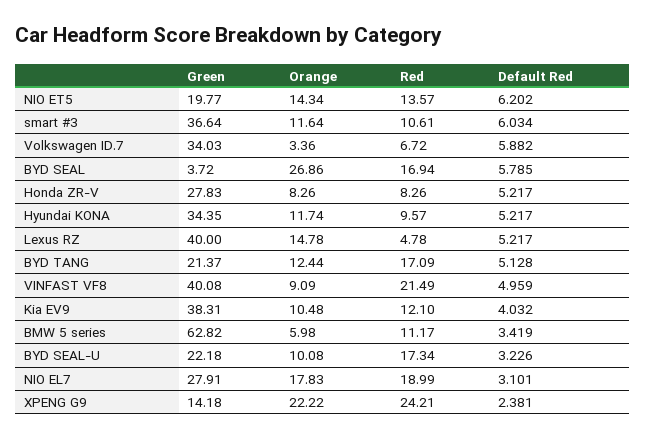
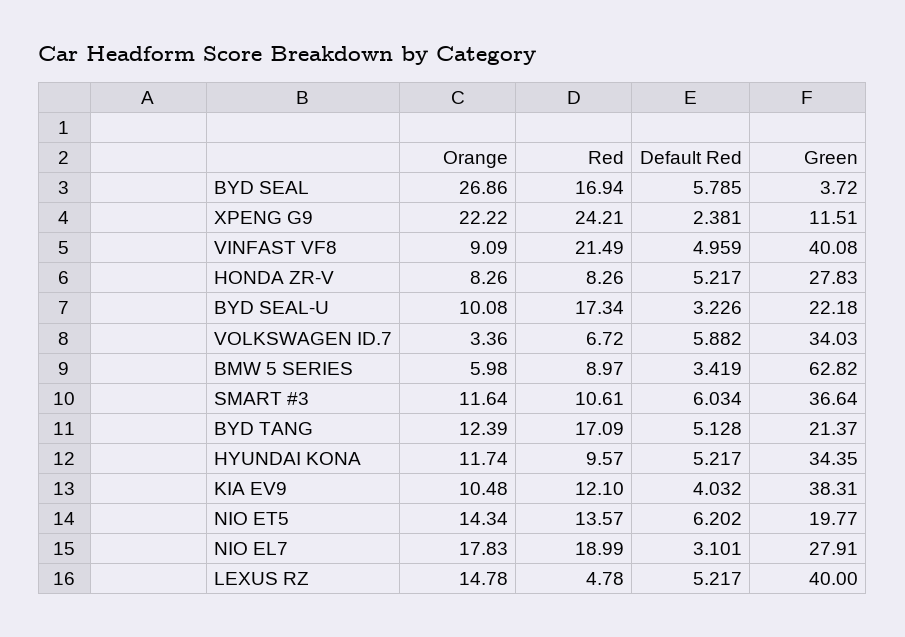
  {
    "Green": {
      "NIO ET5": 19.77,
      "smart #3": 36.64,
      "Volkswagen ID.7": 34.03,
      "BYD SEAL": 3.72,
      "Honda ZR-V": 27.83,
      "Hyundai KONA": 34.35,
      "Lexus RZ": 40,
      "BYD TANG": 21.37,
      "VINFAST VF8": 40.08,
      "Kia EV9": 38.31,
      "BMW 5 series": 62.82,
      "BYD SEAL-U": 22.18,
      "NIO EL7": 27.91,
-     "XPENG G9": 14.18
+     "XPENG G9": 11.51
    },
    "Orange": {
      "NIO ET5": 14.34,
      "smart #3": 11.64,
      "Volkswagen ID.7": 3.36,
      "BYD SEAL": 26.86,
      "Honda ZR-V": 8.26,
      "Hyundai KONA": 11.74,
      "Lexus RZ": 14.78,
-     "BYD TANG": 12.44,
+     "BYD TANG": 12.39,
      "VINFAST VF8": 9.09,
      "Kia EV9": 10.48,
      "BMW 5 series": 5.98,
      "BYD SEAL-U": 10.08,
      "NIO EL7": 17.83,
      "XPENG G9": 22.22
    },
    "Red": {
      "NIO ET5": 13.57,
      "smart #3": 10.61,
      "Volkswagen ID.7": 6.72,
      "BYD SEAL": 16.94,
      "Honda ZR-V": 8.26,
      "Hyundai KONA": 9.57,
      "Lexus RZ": 4.78,
      "BYD TANG": 17.09,
      "VINFAST VF8": 21.49,
      "Kia EV9": 12.1,
-     "BMW 5 series": 11.17,
+     "BMW 5 series": 8.97,
      "BYD SEAL-U": 17.34,
      "NIO EL7": 18.99,
      "XPENG G9": 24.21
    },
    "Default Red": {
      "NIO ET5": 6.202,
      "smart #3": 6.034,
      "Volkswagen ID.7": 5.882,
      "BYD SEAL": 5.785,
      "Honda ZR-V": 5.217,
      "Hyundai KONA": 5.217,
      "Lexus RZ": 5.217,
      "BYD TANG": 5.128,
      "VINFAST VF8": 4.959,
      "Kia EV9": 4.032,
      "BMW 5 series": 3.419,
      "BYD SEAL-U": 3.226,
      "NIO EL7": 3.101,
      "XPENG G9": 2.381
    }
  }

